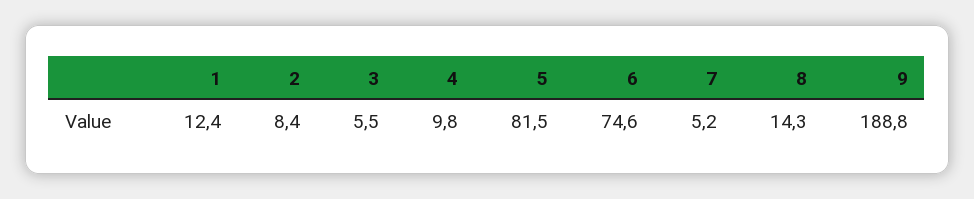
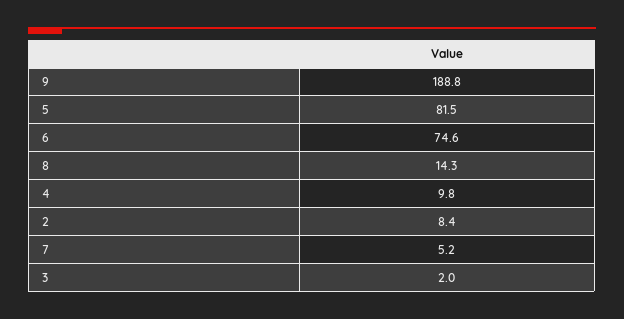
  {
-   "1": 12.4,
    "2": 8.4,
-   "3": 5.5,
+   "3": 2,
    "4": 9.8,
    "5": 81.5,
    "6": 74.6,
    "7": 5.2,
    "8": 14.3,
    "9": 188.8
  }

